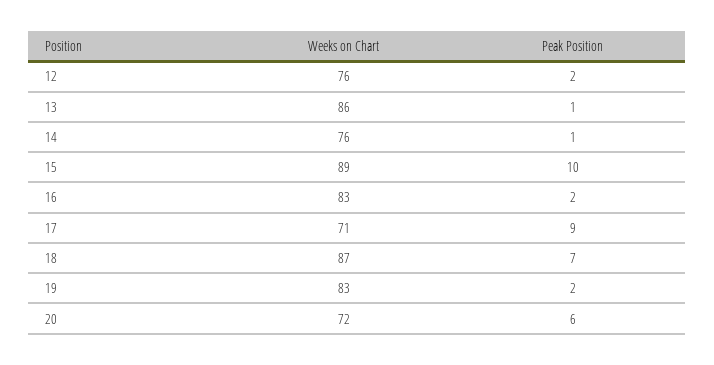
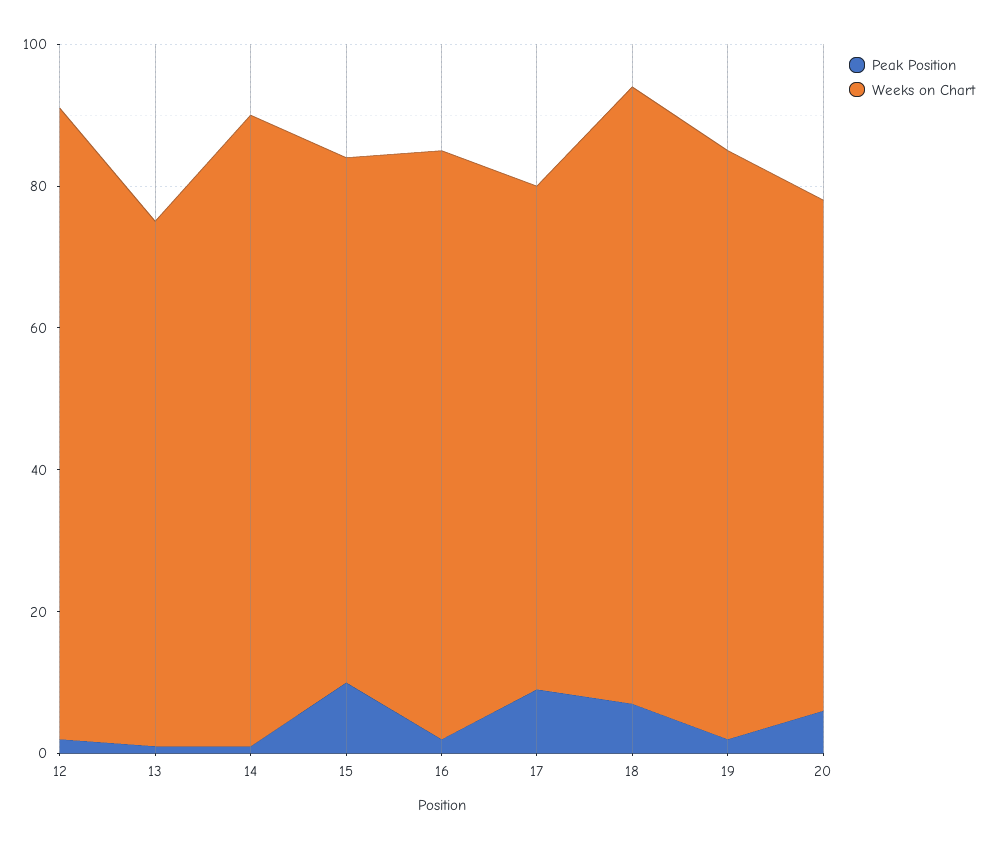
  {
    "Weeks on Chart": {
-     "12": 76,
+     "12": 90,
-     "13": 86,
+     "13": 75,
-     "14": 76,
+     "14": 90,
-     "15": 89,
+     "15": 75,
      "16": 83,
      "17": 71,
      "18": 87,
      "19": 83,
      "20": 72
    },
    "Peak Position": {
      "12": 2,
      "13": 1,
      "14": 1,
      "15": 10,
      "16": 2,
      "17": 9,
      "18": 7,
      "19": 2,
      "20": 6
    }
  }

